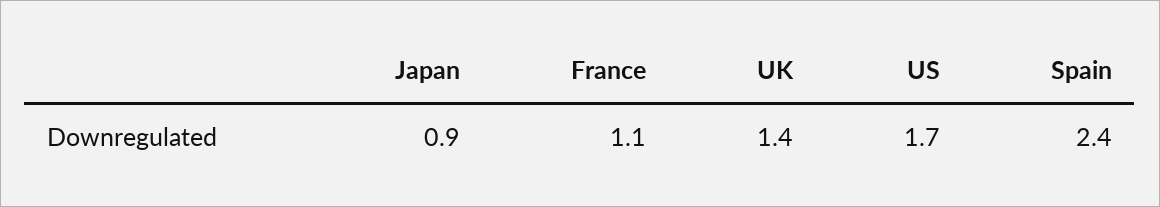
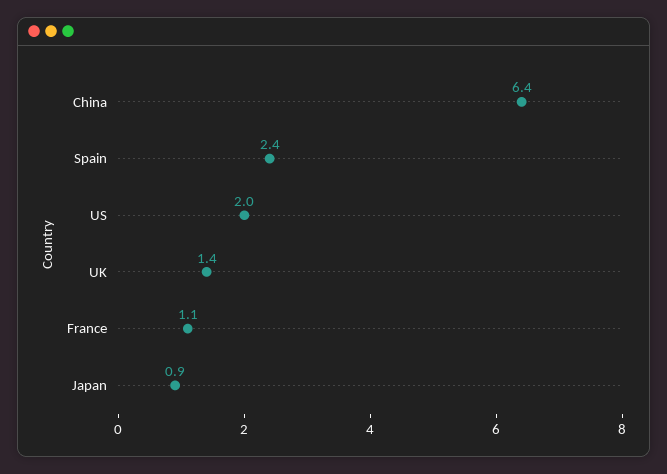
  {
    "Japan": 0.9,
    "France": 1.1,
    "UK": 1.4,
-   "US": 1.7,
+   "US": 2,
-   "Spain": 2.4
+   "Spain": 2.4,
+   "China": 6.4
  }

